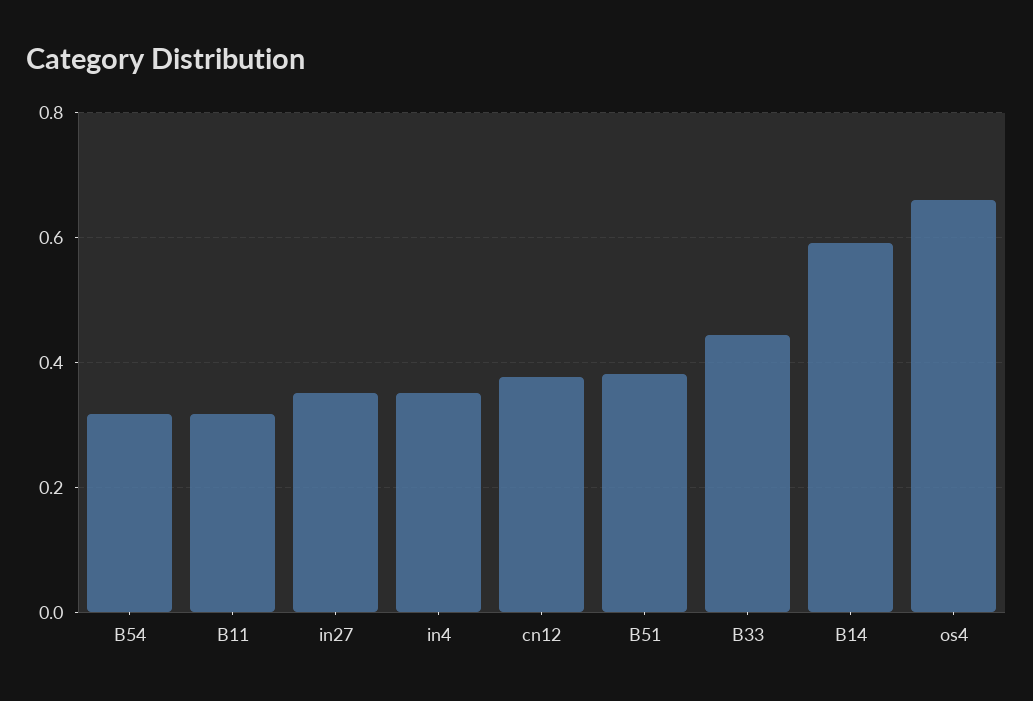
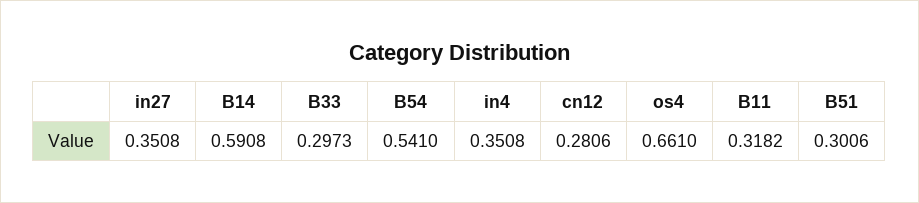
  {
-   "B54": 0.32,
+   "B54": 0.541,
    "B11": 0.3182,
    "in27": 0.3508,
    "in4": 0.3508,
-   "cn12": 0.38,
+   "cn12": 0.2806,
-   "B51": 0.38,
+   "B51": 0.3006,
-   "B33": 0.44,
+   "B33": 0.2973,
    "B14": 0.5908,
    "os4": 0.661
  }

